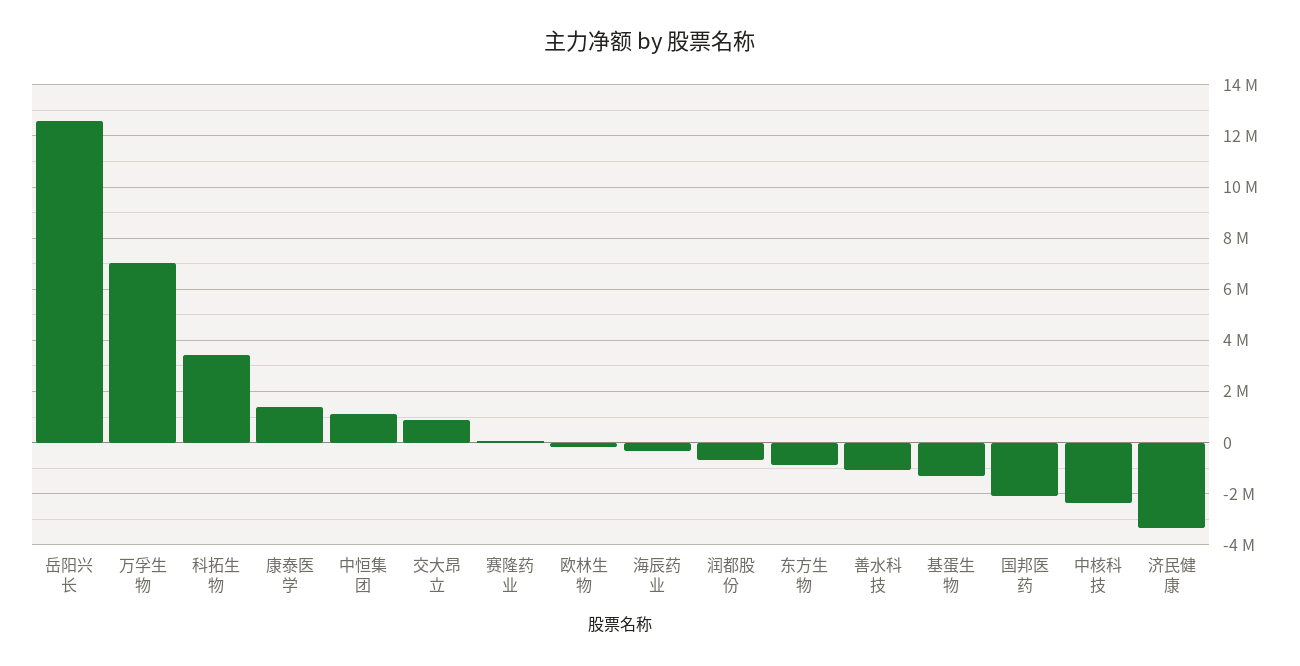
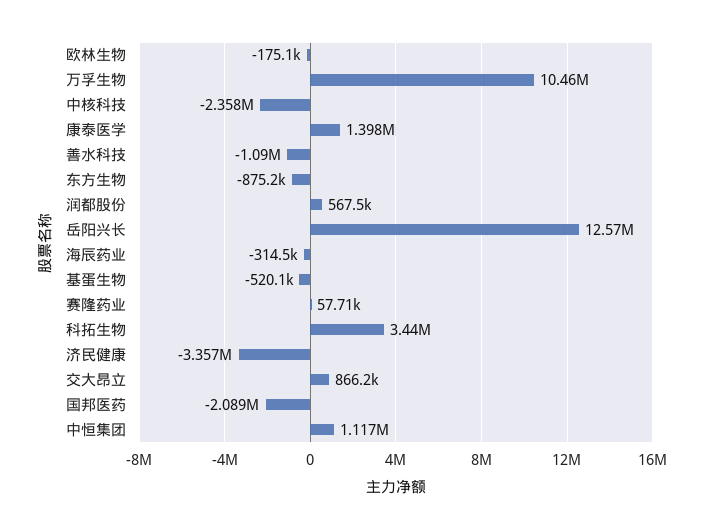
  {
    "岳阳兴长": 12570000,
-   "万孚生物": 7000000,
+   "万孚生物": 10460000,
    "科拓生物": 3440000,
    "康泰医学": 1398000,
    "中恒集团": 1117000,
    "交大昂立": 866200,
    "赛隆药业": 57710,
    "欧林生物": -175100,
    "海辰药业": -314500,
-   "润都股份": -750000,
+   "润都股份": 567500,
    "东方生物": -875200,
    "善水科技": -1090000,
-   "基蛋生物": -1250000,
+   "基蛋生物": -520100,
    "国邦医药": -2089000,
    "中核科技": -2358000,
    "济民健康": -3357000
  }

